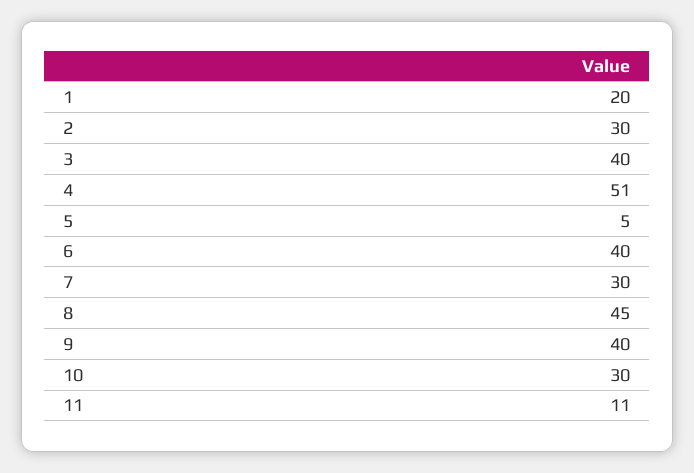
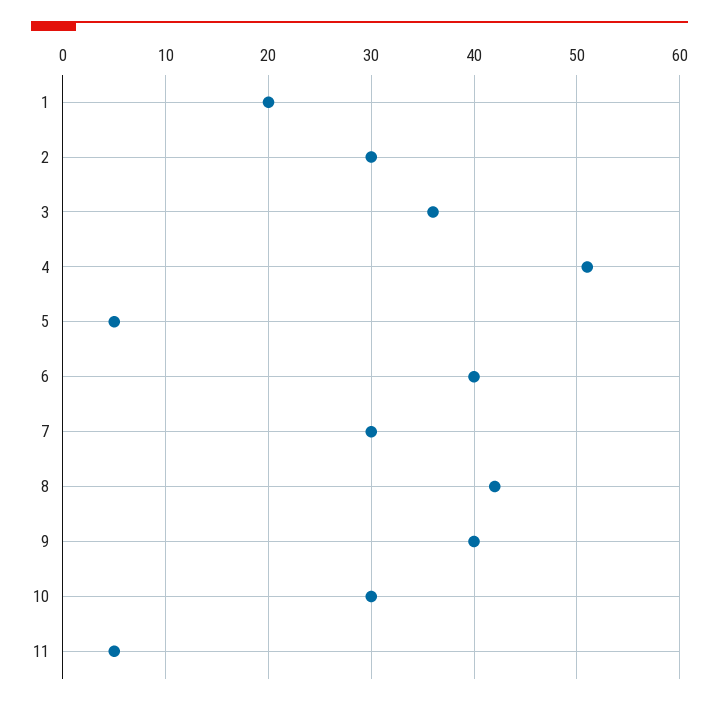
  {
    "1": 20,
    "2": 30,
-   "3": 40,
+   "3": 36,
    "4": 51,
    "5": 5,
    "6": 40,
    "7": 30,
-   "8": 45,
+   "8": 42,
    "9": 40,
    "10": 30,
-   "11": 11
+   "11": 5
  }

